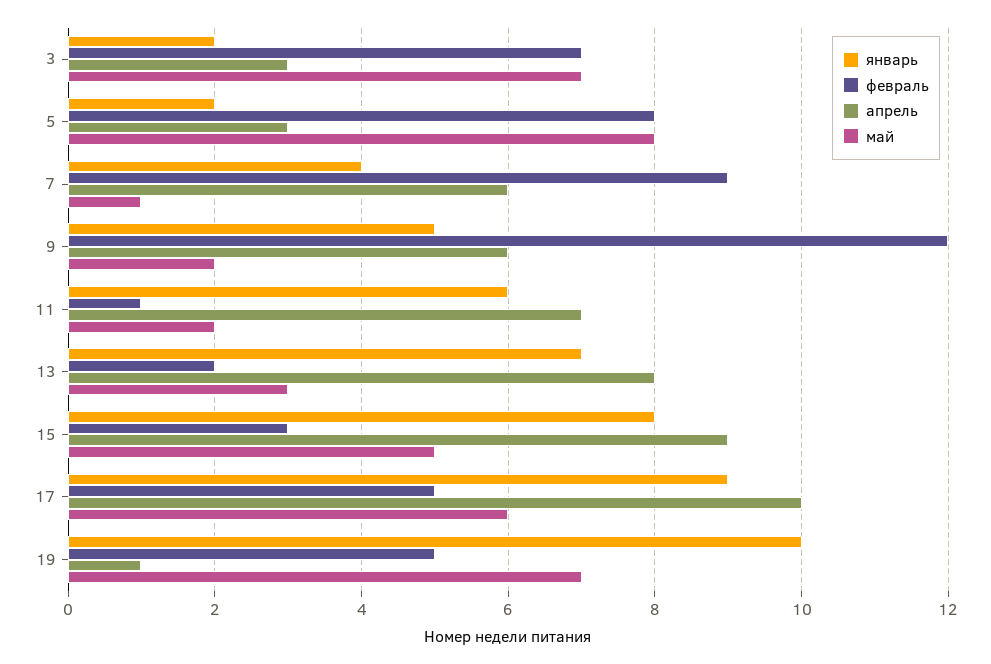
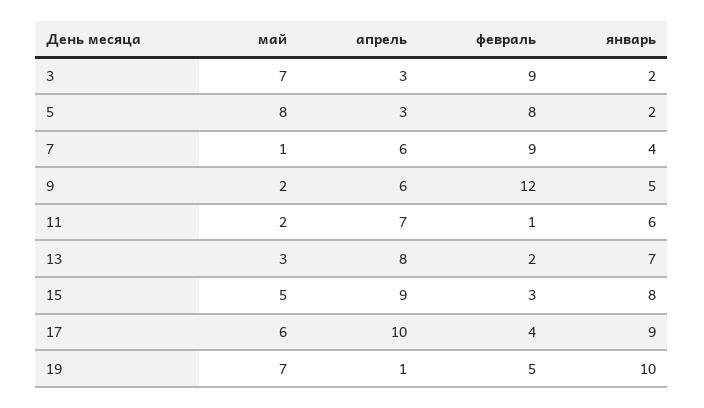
  {
    "январь": {
      "3": 2,
      "5": 2,
      "7": 4,
      "9": 5,
      "11": 6,
      "13": 7,
      "15": 8,
      "17": 9,
      "19": 10
    },
    "февраль": {
-     "3": 7,
+     "3": 9,
      "5": 8,
      "7": 9,
      "9": 12,
      "11": 1,
      "13": 2,
      "15": 3,
-     "17": 5,
+     "17": 4,
      "19": 5
    },
    "апрель": {
      "3": 3,
      "5": 3,
      "7": 6,
      "9": 6,
      "11": 7,
      "13": 8,
      "15": 9,
      "17": 10,
      "19": 1
    },
    "май": {
      "3": 7,
      "5": 8,
      "7": 1,
      "9": 2,
      "11": 2,
      "13": 3,
      "15": 5,
      "17": 6,
      "19": 7
    }
  }

